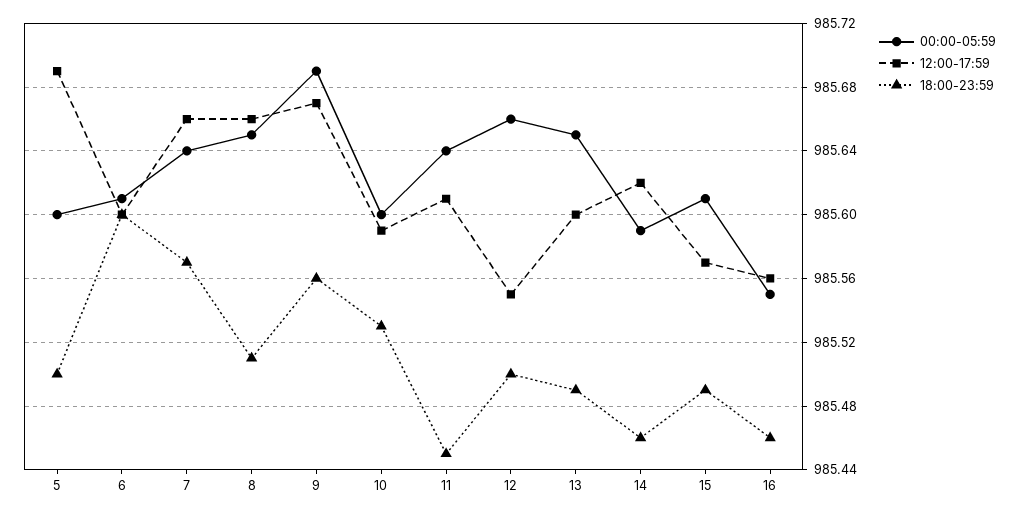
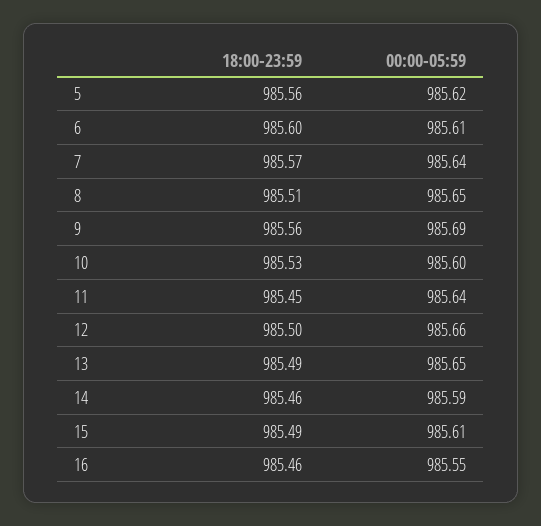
  {
    "00:00-05:59": {
-     "5": 985.6,
+     "5": 985.62,
      "6": 985.61,
      "7": 985.64,
      "8": 985.65,
      "9": 985.69,
      "10": 985.6,
      "11": 985.64,
      "12": 985.66,
      "13": 985.65,
      "14": 985.59,
      "15": 985.61,
      "16": 985.55
    },
-   "12:00-17:59": {
-     "5": 985.69,
-     "6": 985.6,
-     "7": 985.66,
-     "8": 985.66,
-     "9": 985.67,
-     "10": 985.59,
-     "11": 985.61,
-     "12": 985.55,
-     "13": 985.6,
-     "14": 985.62,
-     "15": 985.57,
-     "16": 985.56
-   },
    "18:00-23:59": {
-     "5": 985.5,
+     "5": 985.56,
      "6": 985.6,
      "7": 985.57,
      "8": 985.51,
      "9": 985.56,
      "10": 985.53,
      "11": 985.45,
      "12": 985.5,
      "13": 985.49,
      "14": 985.46,
      "15": 985.49,
      "16": 985.46
    }
  }

